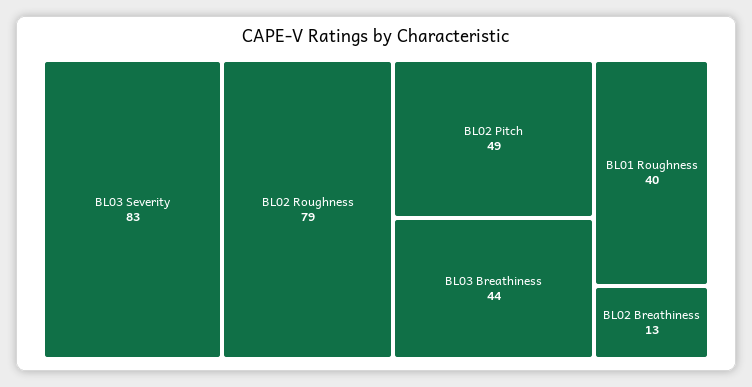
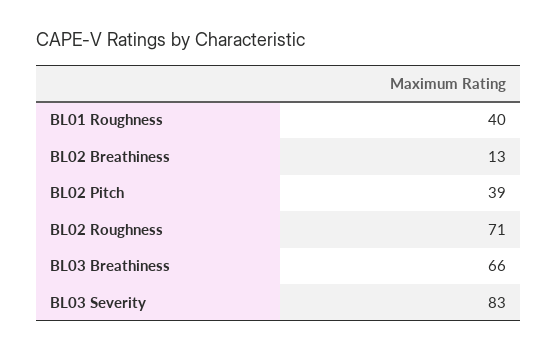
  {
    "BL03 Severity": 83,
-   "BL02 Roughness": 79,
+   "BL02 Roughness": 71,
-   "BL02 Pitch": 49,
+   "BL02 Pitch": 39,
-   "BL03 Breathiness": 44,
+   "BL03 Breathiness": 66,
    "BL01 Roughness": 40,
    "BL02 Breathiness": 13
  }

